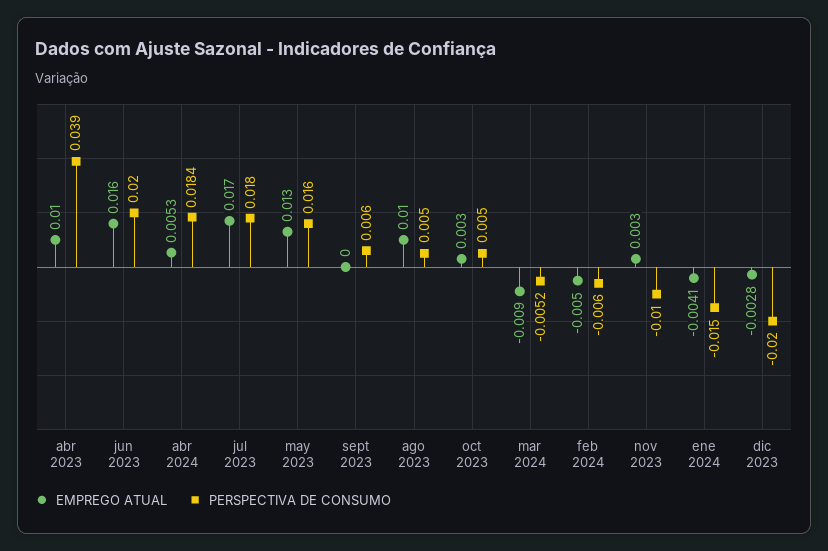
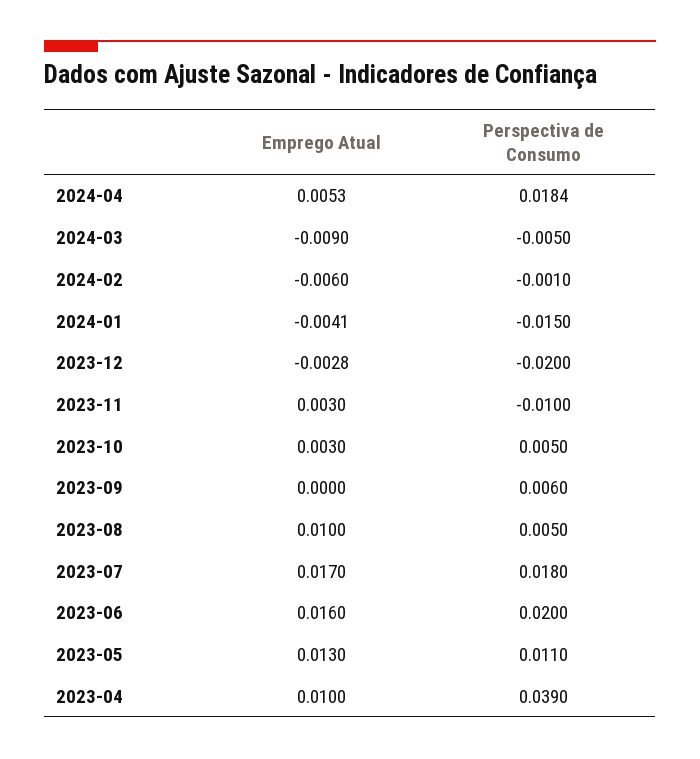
  {
    "EMPREGO ATUAL": {
      "abr 2023": 0.01,
      "jun 2023": 0.016,
      "abr 2024": 0.0053,
      "jul 2023": 0.017,
      "may 2023": 0.013,
      "sept 2023": 0,
      "ago 2023": 0.01,
      "oct 2023": 0.003,
      "mar 2024": -0.009,
-     "feb 2024": -0.005,
+     "feb 2024": -0.006,
      "nov 2023": 0.003,
      "ene 2024": -0.0041,
      "dic 2023": -0.0028
    },
    "PERSPECTIVA DE CONSUMO": {
      "abr 2023": 0.039,
      "jun 2023": 0.02,
      "abr 2024": 0.0184,
      "jul 2023": 0.018,
-     "may 2023": 0.016,
+     "may 2023": 0.011,
      "sept 2023": 0.006,
      "ago 2023": 0.005,
      "oct 2023": 0.005,
-     "mar 2024": -0.0052,
+     "mar 2024": -0.005,
-     "feb 2024": -0.006,
+     "feb 2024": -0.001,
      "nov 2023": -0.01,
      "ene 2024": -0.015,
      "dic 2023": -0.02
    }
  }

